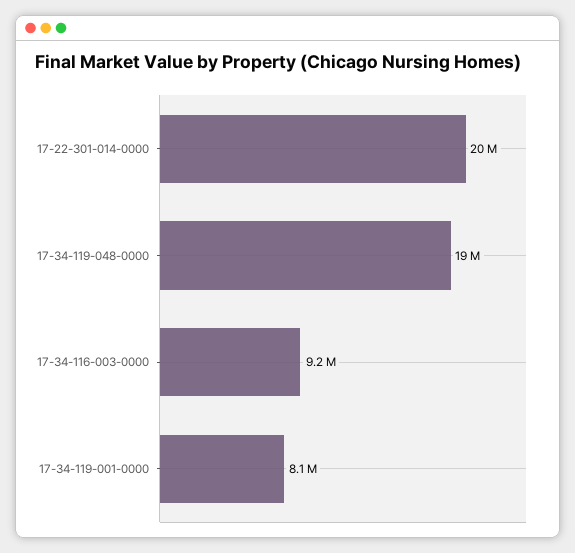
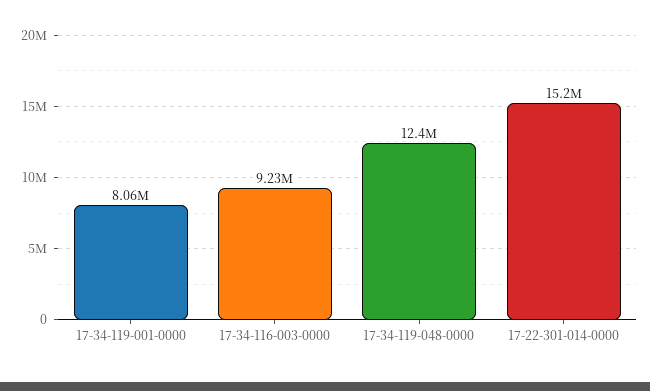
  {
-   "17-22-301-014-0000": 20000000,
+   "17-22-301-014-0000": 15200000,
-   "17-34-119-048-0000": 19000000,
+   "17-34-119-048-0000": 12400000,
    "17-34-116-003-0000": 9230000,
    "17-34-119-001-0000": 8060000
  }

